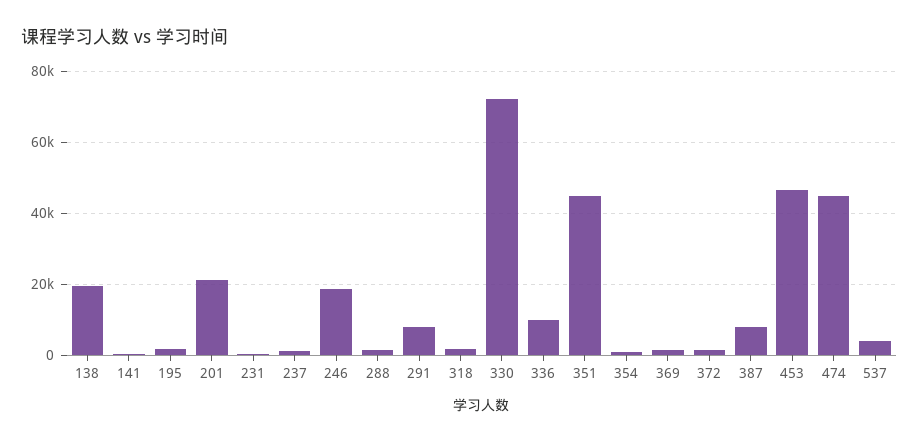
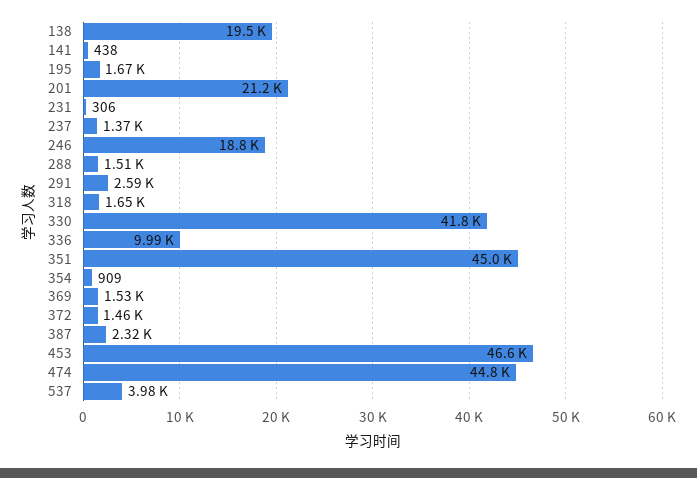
  {
    "138": 19500,
    "141": 438,
    "195": 1670,
    "201": 21200,
    "231": 306,
    "237": 1370,
    "246": 18800,
    "288": 1510,
-   "291": 8000,
+   "291": 2590,
    "318": 1650,
-   "330": 72000,
+   "330": 41800,
    "336": 9990,
    "351": 45000,
    "354": 909,
    "369": 1530,
    "372": 1460,
-   "387": 8000,
+   "387": 2320,
    "453": 46600,
    "474": 44800,
    "537": 3980
  }

